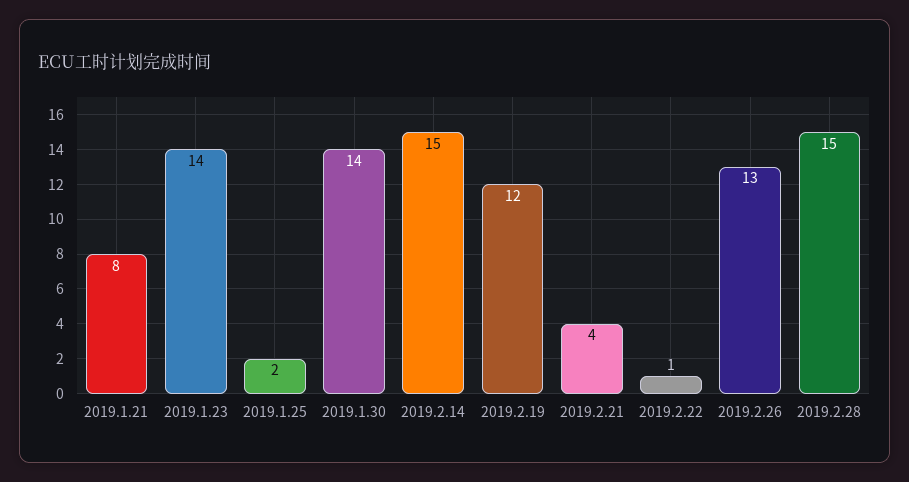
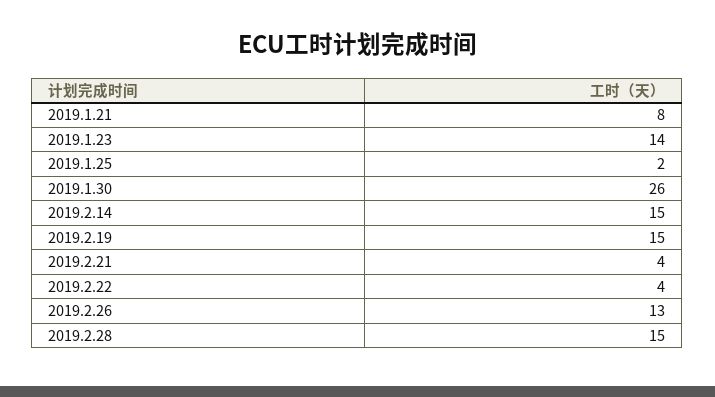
  {
    "2019.1.21": 8,
    "2019.1.23": 14,
    "2019.1.25": 2,
-   "2019.1.30": 14,
+   "2019.1.30": 26,
    "2019.2.14": 15,
-   "2019.2.19": 12,
+   "2019.2.19": 15,
    "2019.2.21": 4,
-   "2019.2.22": 1,
+   "2019.2.22": 4,
    "2019.2.26": 13,
    "2019.2.28": 15
  }

